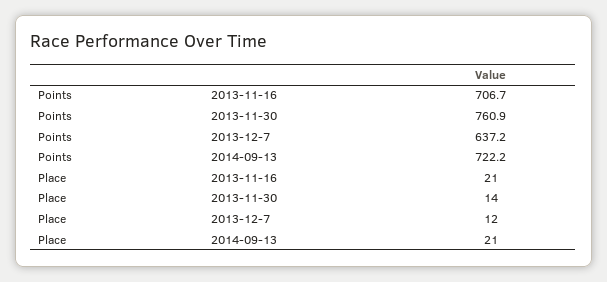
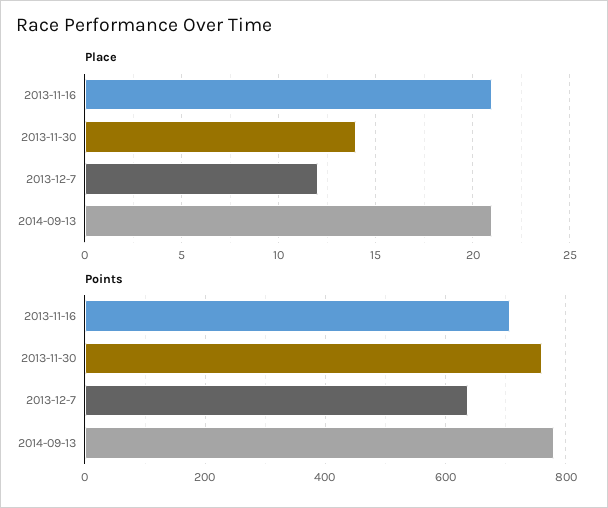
  {
    "Points": {
      "2013-11-16": 706.7,
      "2013-11-30": 760.9,
      "2013-12-7": 637.2,
-     "2014-09-13": 722.2
+     "2014-09-13": 780
    },
    "Place": {
      "2013-11-16": 21,
      "2013-11-30": 14,
      "2013-12-7": 12,
      "2014-09-13": 21
    }
  }

